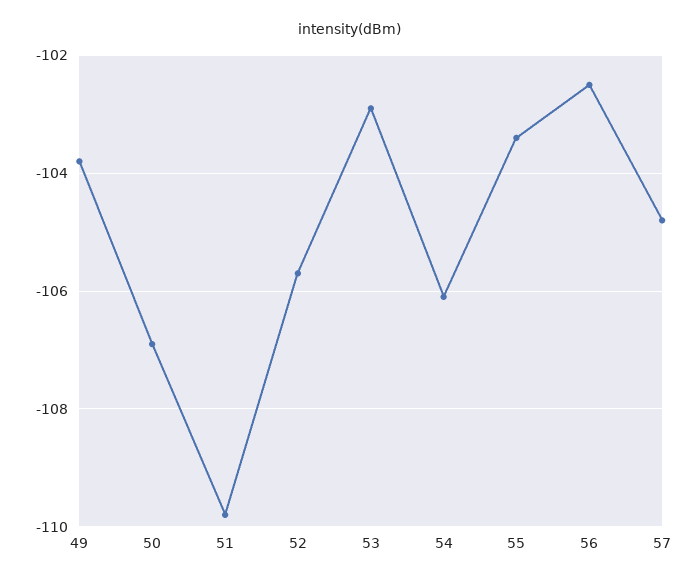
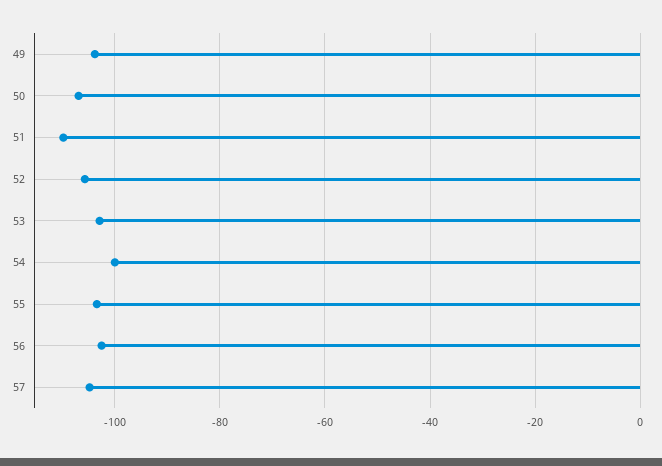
  {
    "49": -104,
    "50": -107,
    "51": -110,
    "52": -105.5,
    "53": -103,
-   "54": -106,
+   "54": -100,
    "55": -103.5,
    "56": -102.5,
    "57": -105
  }

